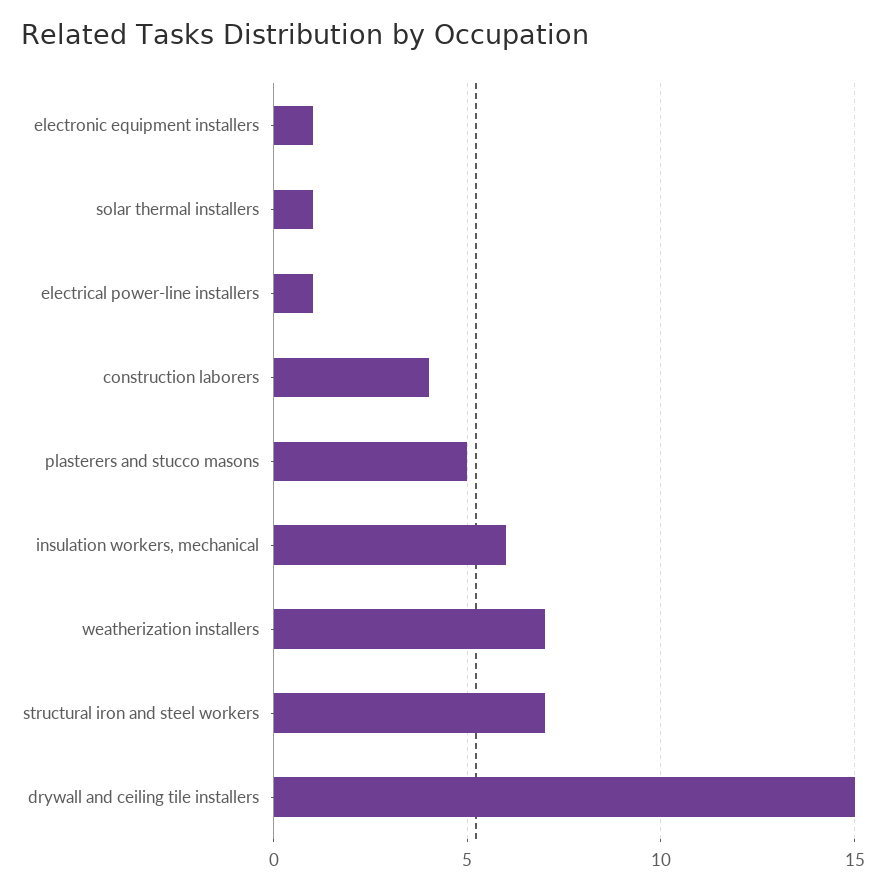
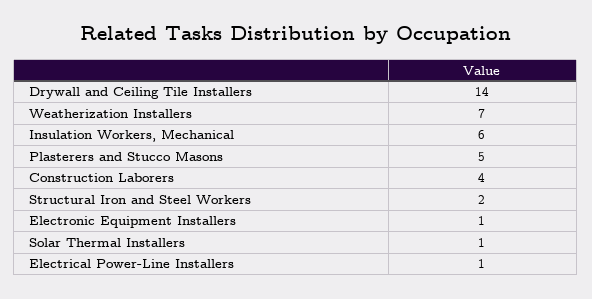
  {
    "electronic equipment installers": 1,
    "solar thermal installers": 1,
    "electrical power-line installers": 1,
    "construction laborers": 4,
    "plasterers and stucco masons": 5,
    "insulation workers, mechanical": 6,
    "weatherization installers": 7,
-   "structural iron and steel workers": 7,
+   "structural iron and steel workers": 2,
-   "drywall and ceiling tile installers": 15
+   "drywall and ceiling tile installers": 14
  }

